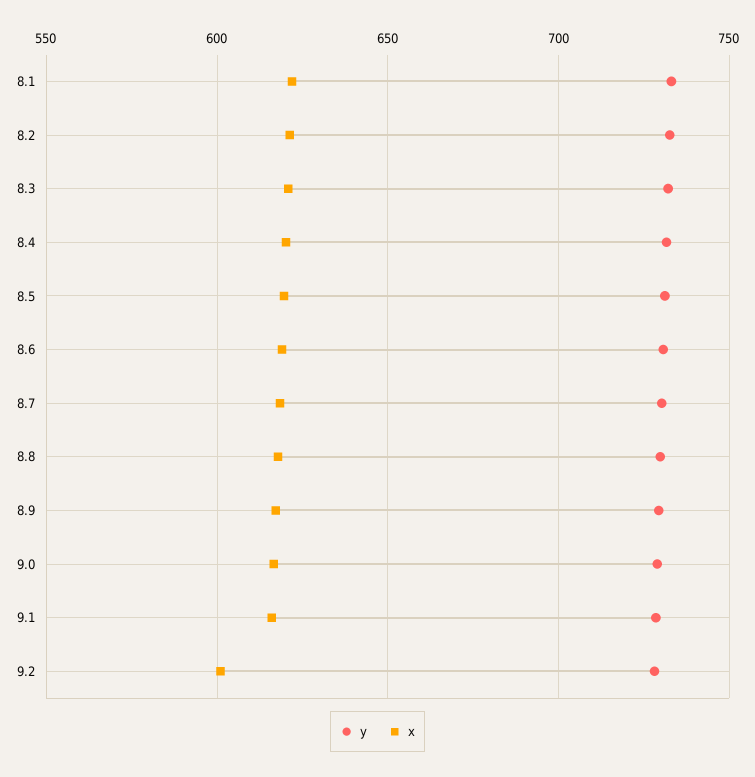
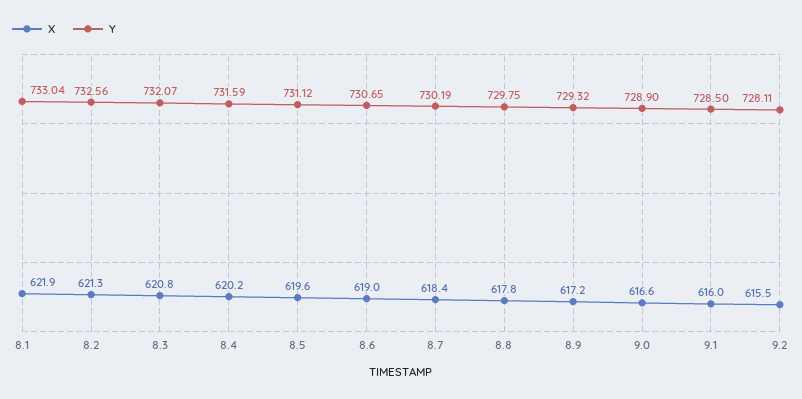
  {
    "y": {
      "8.1": 733.04,
      "8.2": 732.56,
      "8.3": 732.07,
      "8.4": 731.59,
      "8.5": 731.12,
      "8.6": 730.65,
      "8.7": 730.19,
      "8.8": 729.75,
      "8.9": 729.32,
      "9.0": 728.9,
      "9.1": 728.5,
      "9.2": 728.11
    },
    "x": {
      "8.1": 621.9,
      "8.2": 621.3,
      "8.3": 620.8,
      "8.4": 620.2,
      "8.5": 619.6,
      "8.6": 619,
      "8.7": 618.4,
      "8.8": 617.8,
      "8.9": 617.2,
      "9.0": 616.6,
      "9.1": 616,
-     "9.2": 600
+     "9.2": 615.5
    }
  }

